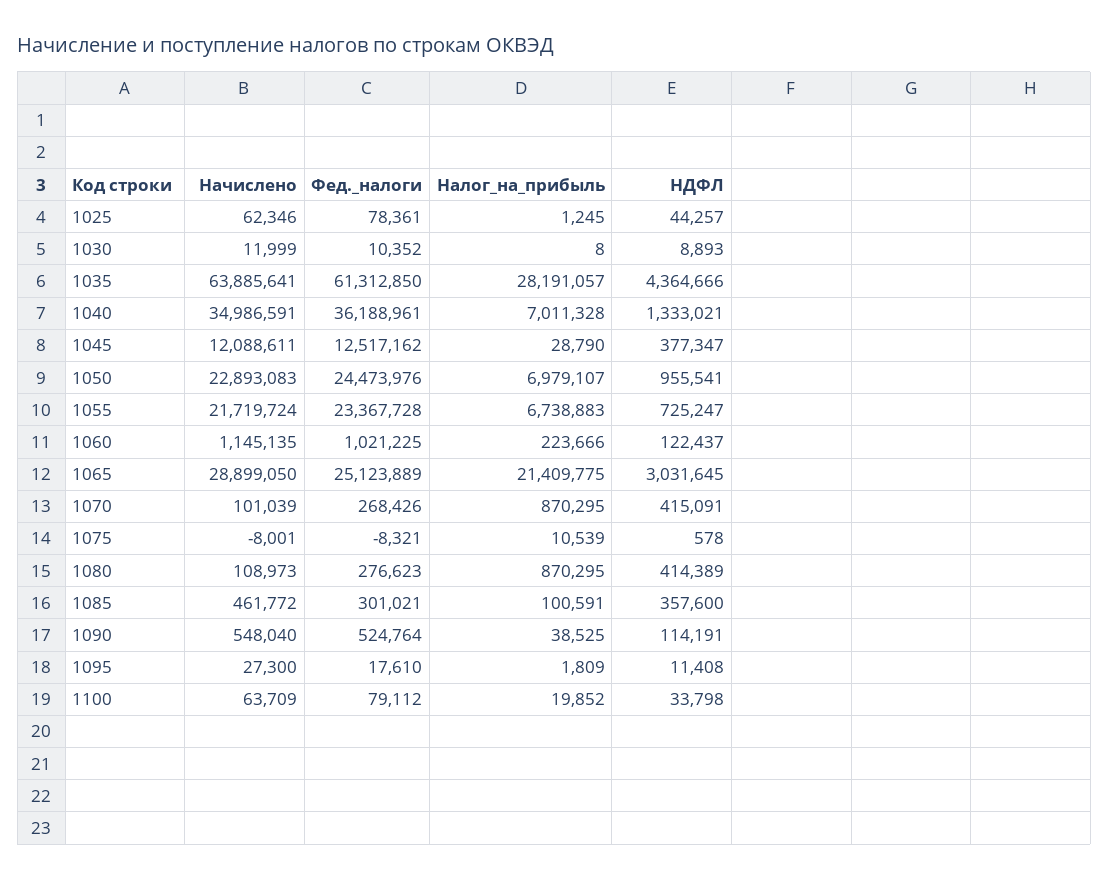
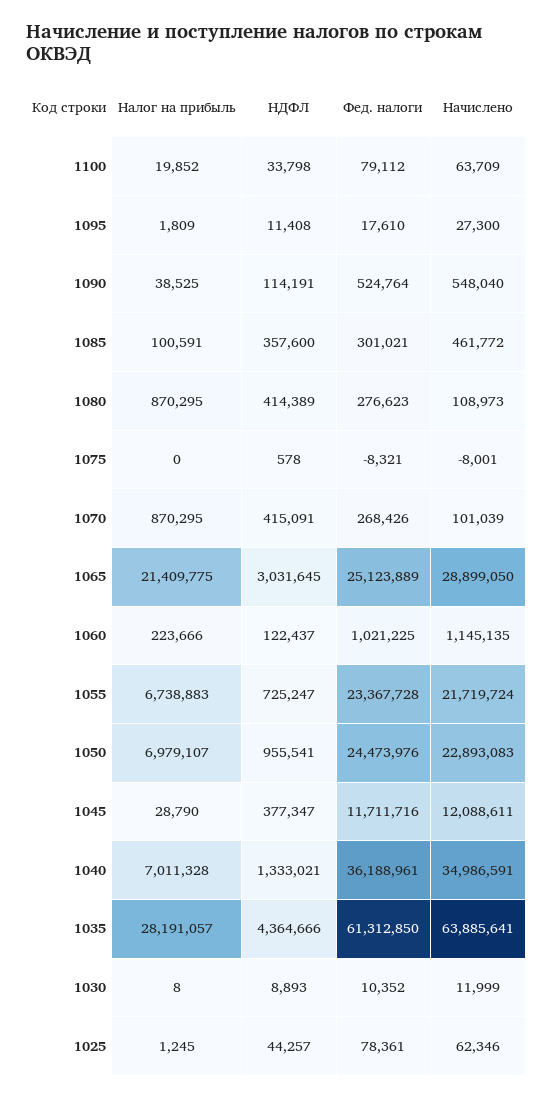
  {
    "Начислено": {
      "1025": 62346,
      "1030": 11999,
      "1035": 63885641,
      "1040": 34986591,
      "1045": 12088611,
      "1050": 22893083,
      "1055": 21719724,
      "1060": 1145135,
      "1065": 28899050,
      "1070": 101039,
      "1075": -8001,
      "1080": 108973,
      "1085": 461772,
      "1090": 548040,
      "1095": 27300,
      "1100": 63709
    },
    "Фед._налоги": {
      "1025": 78361,
      "1030": 10352,
      "1035": 61312850,
      "1040": 36188961,
-     "1045": 12517162,
+     "1045": 11711716,
      "1050": 24473976,
      "1055": 23367728,
      "1060": 1021225,
      "1065": 25123889,
      "1070": 268426,
      "1075": -8321,
      "1080": 276623,
      "1085": 301021,
      "1090": 524764,
      "1095": 17610,
      "1100": 79112
    },
    "Налог_на_прибыль": {
      "1025": 1245,
      "1030": 8,
      "1035": 28191057,
      "1040": 7011328,
      "1045": 28790,
      "1050": 6979107,
      "1055": 6738883,
      "1060": 223666,
      "1065": 21409775,
      "1070": 870295,
-     "1075": 10539,
+     "1075": 0,
      "1080": 870295,
      "1085": 100591,
      "1090": 38525,
      "1095": 1809,
      "1100": 19852
    },
    "НДФЛ": {
      "1025": 44257,
      "1030": 8893,
      "1035": 4364666,
      "1040": 1333021,
      "1045": 377347,
      "1050": 955541,
      "1055": 725247,
      "1060": 122437,
      "1065": 3031645,
      "1070": 415091,
      "1075": 578,
      "1080": 414389,
      "1085": 357600,
      "1090": 114191,
      "1095": 11408,
      "1100": 33798
    }
  }

